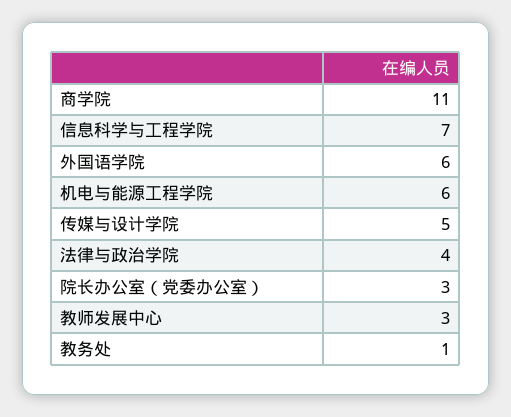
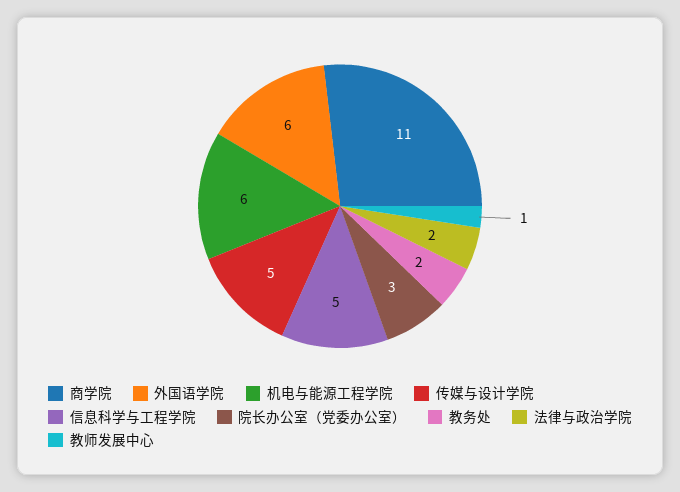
  {
    "商学院": 11,
-   "信息科学与工程学院": 7,
+   "信息科学与工程学院": 5,
    "外国语学院": 6,
    "机电与能源工程学院": 6,
    "传媒与设计学院": 5,
-   "法律与政治学院": 4,
+   "法律与政治学院": 2,
    "院长办公室（党委办公室）": 3,
-   "教师发展中心": 3,
+   "教师发展中心": 1,
-   "教务处": 1
+   "教务处": 2
  }

